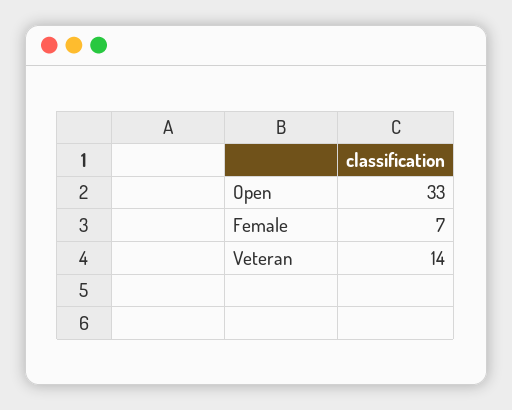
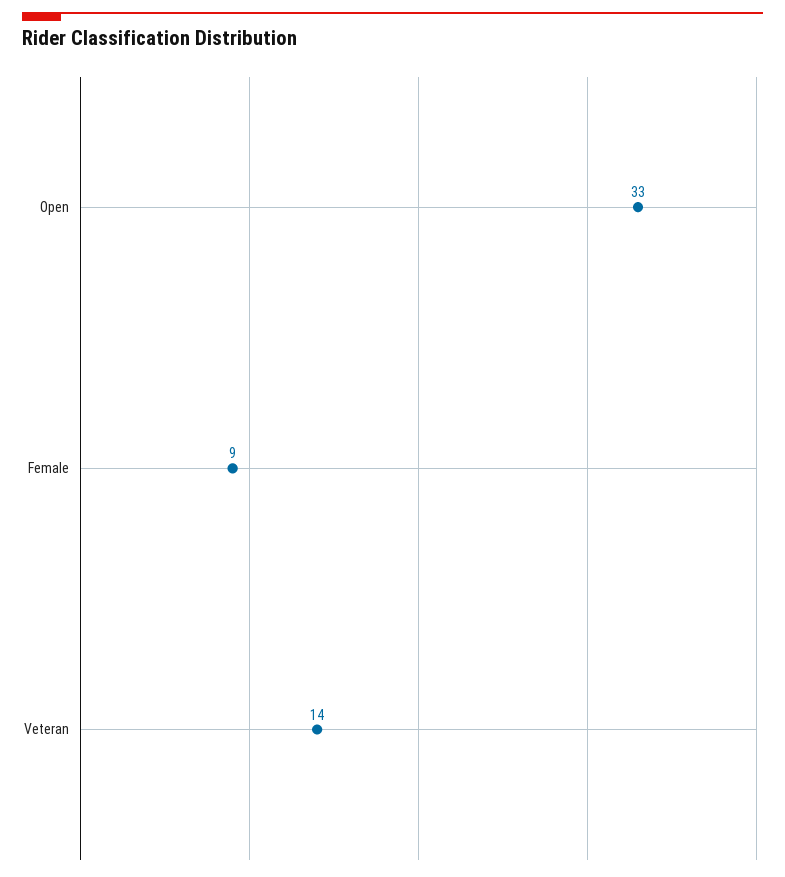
  {
    "Open": 33,
-   "Female": 7,
+   "Female": 9,
    "Veteran": 14
  }

